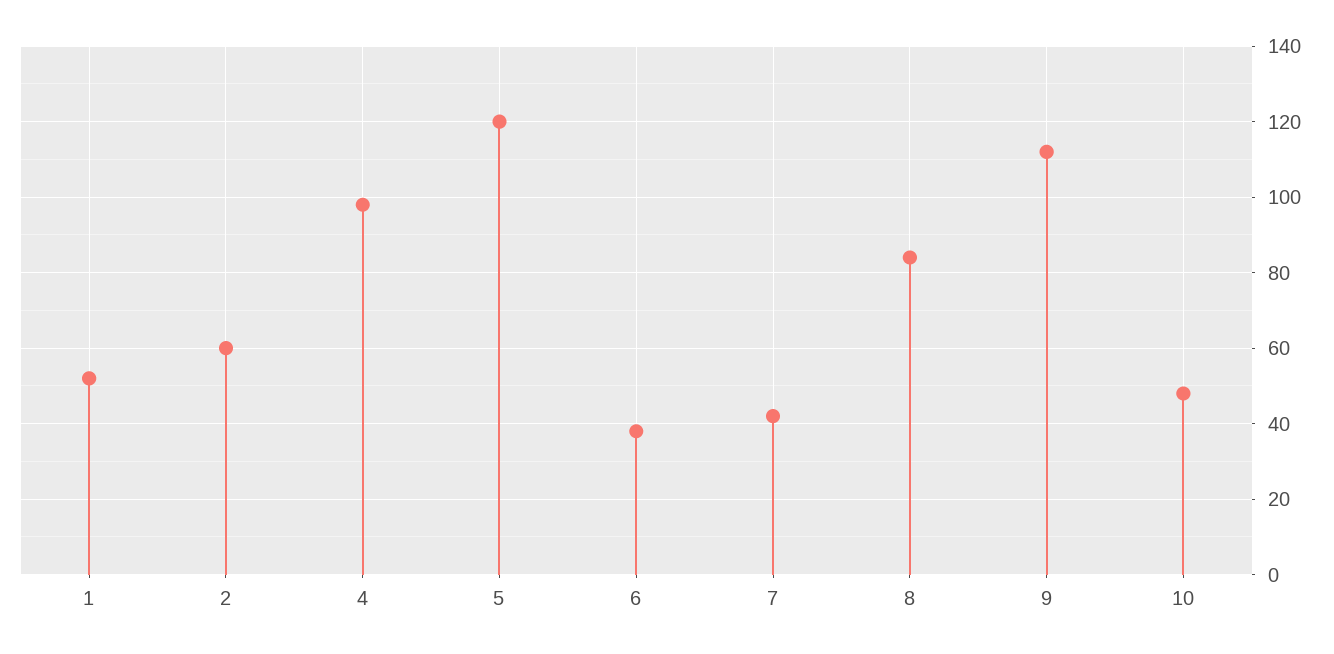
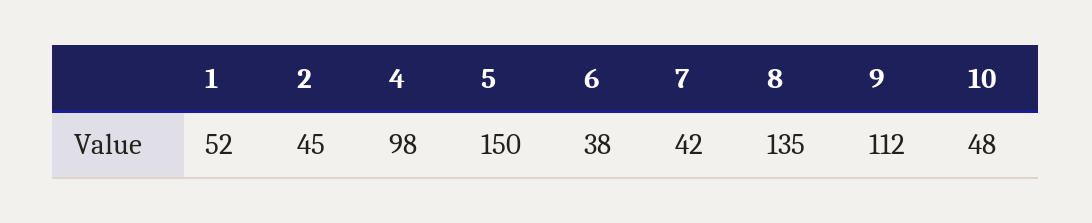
  {
    "1": 52,
-   "2": 60,
+   "2": 45,
    "4": 98,
-   "5": 120,
+   "5": 150,
    "6": 38,
    "7": 42,
-   "8": 85,
+   "8": 135,
    "9": 112,
    "10": 48
  }

